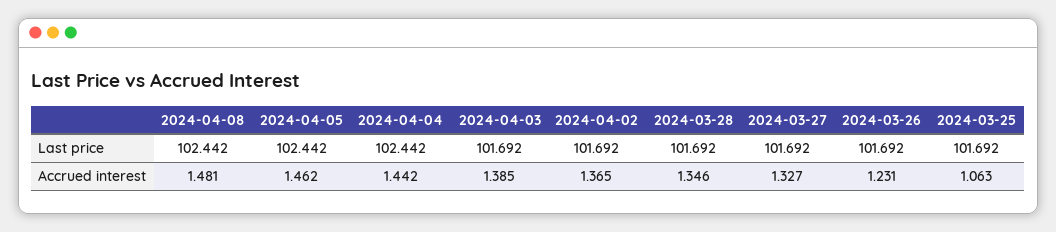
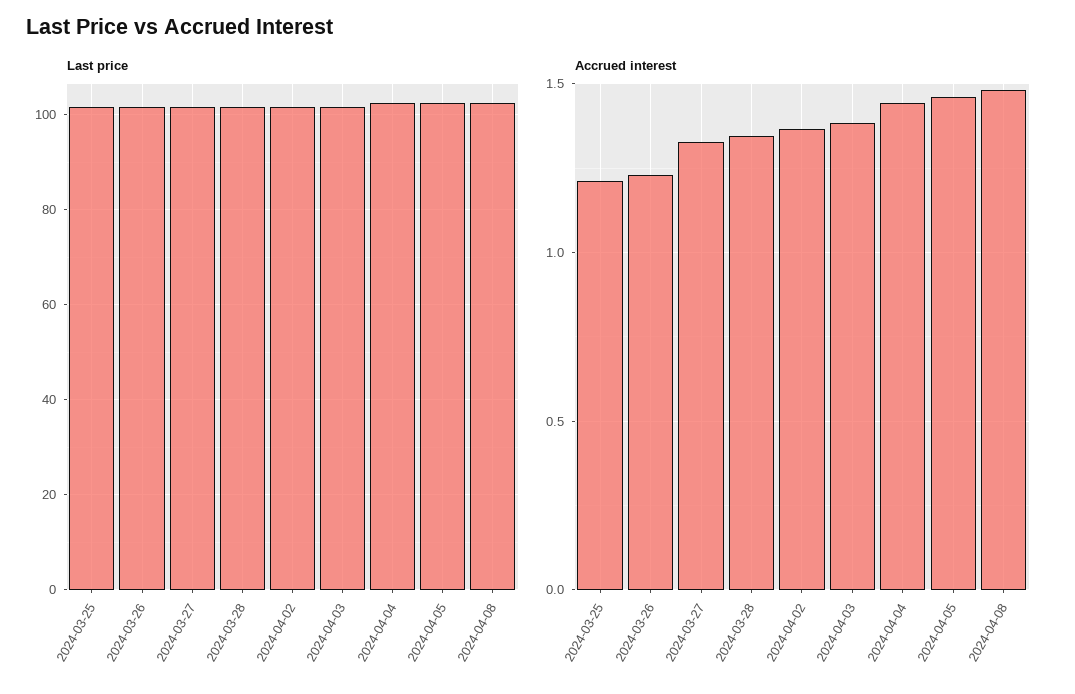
  {
    "Last price": {
      "2024-04-08": 102.442,
      "2024-04-05": 102.442,
      "2024-04-04": 102.442,
      "2024-04-03": 101.692,
      "2024-04-02": 101.692,
      "2024-03-28": 101.692,
      "2024-03-27": 101.692,
      "2024-03-26": 101.692,
      "2024-03-25": 101.692
    },
    "Accrued interest": {
      "2024-04-08": 1.481,
      "2024-04-05": 1.462,
      "2024-04-04": 1.442,
      "2024-04-03": 1.385,
      "2024-04-02": 1.365,
      "2024-03-28": 1.346,
      "2024-03-27": 1.327,
      "2024-03-26": 1.231,
-     "2024-03-25": 1.063
+     "2024-03-25": 1.2
    }
  }

